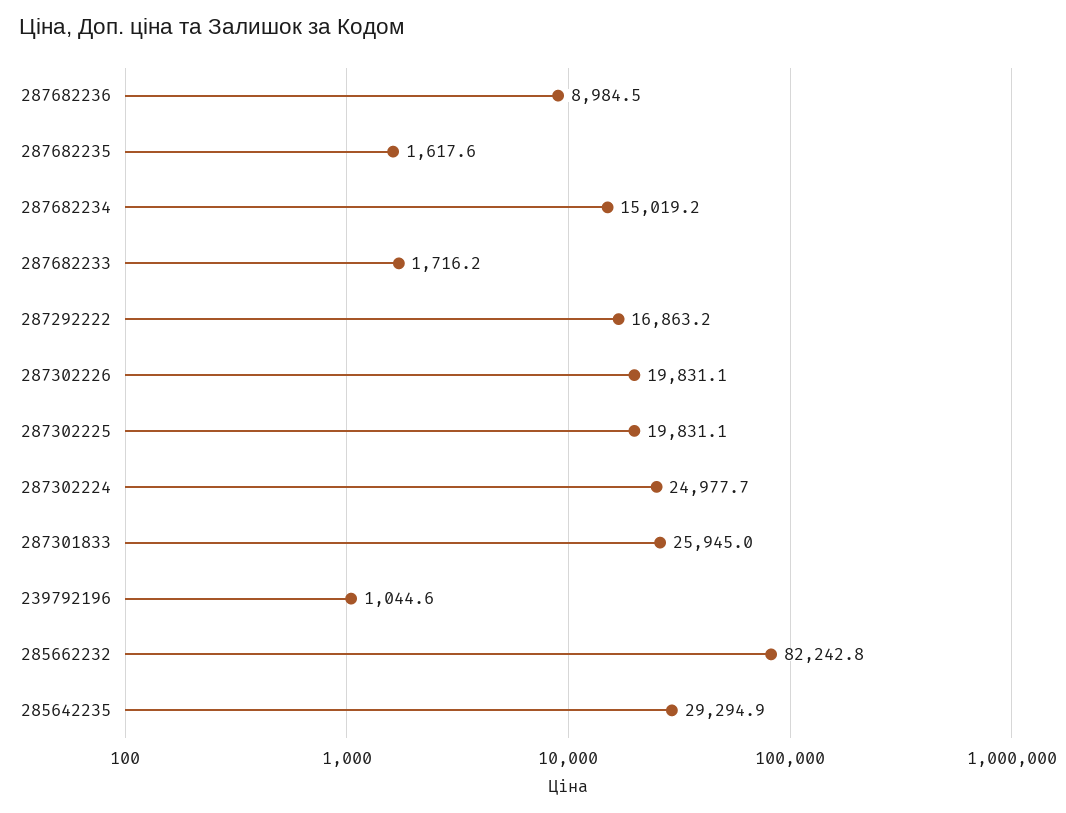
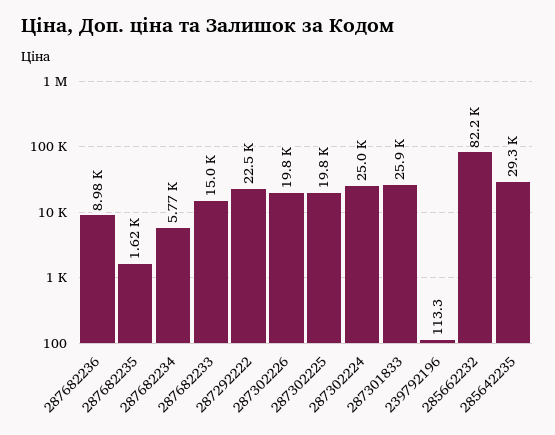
  {
    "287682236": 8984.5,
    "287682235": 1617.6,
-   "287682234": 15019.2,
+   "287682234": 5770,
-   "287682233": 1716.2,
+   "287682233": 15000,
-   "287292222": 16863.2,
+   "287292222": 22500,
    "287302226": 19831.1,
    "287302225": 19831.1,
    "287302224": 24977.7,
    "287301833": 25945,
-   "239792196": 1044.6,
+   "239792196": 113.3,
    "285662232": 82242.8,
    "285642235": 29294.9
  }

